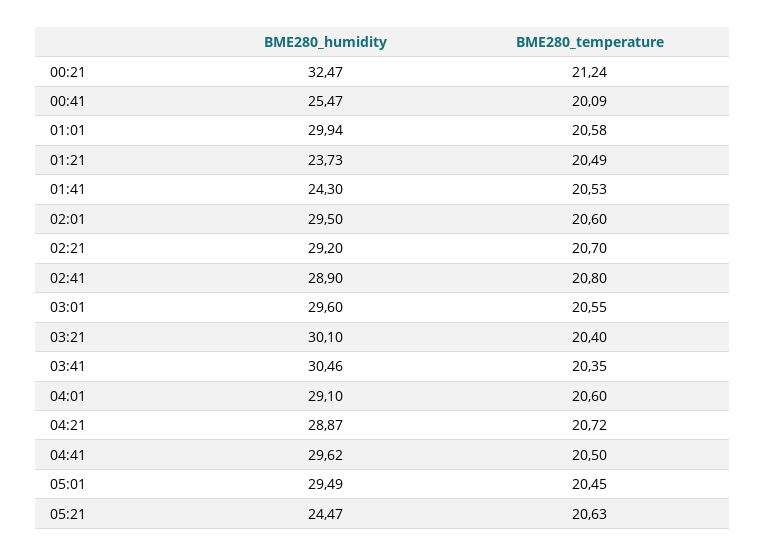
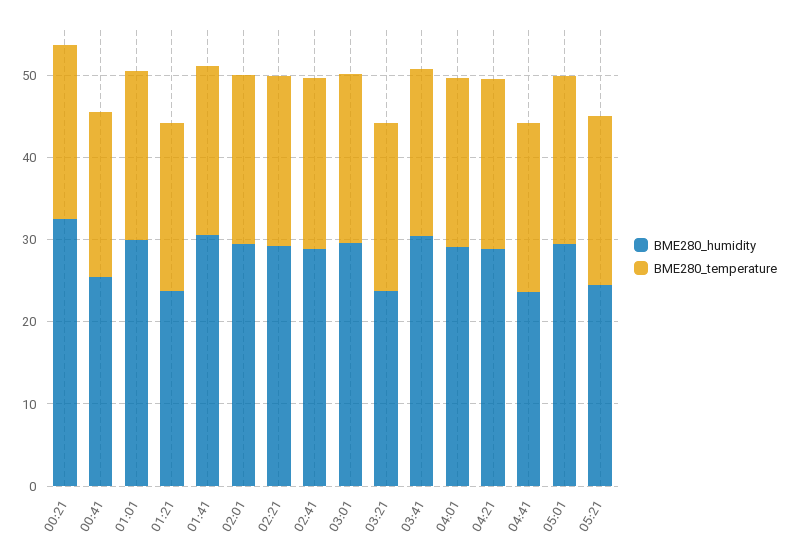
  {
    "BME280_humidity": {
      "00:21": 32.47,
      "00:41": 25.47,
      "01:01": 29.94,
      "01:21": 23.73,
-     "01:41": 24.3,
+     "01:41": 30,
      "02:01": 29.5,
      "02:21": 29.2,
      "02:41": 28.9,
      "03:01": 29.6,
-     "03:21": 30.1,
+     "03:21": 24,
      "03:41": 30.46,
      "04:01": 29.1,
      "04:21": 28.87,
-     "04:41": 29.62,
+     "04:41": 24,
      "05:01": 29.49,
      "05:21": 24.47
    },
    "BME280_temperature": {
      "00:21": 21.24,
      "00:41": 20.09,
      "01:01": 20.58,
      "01:21": 20.49,
      "01:41": 20.53,
      "02:01": 20.6,
      "02:21": 20.7,
      "02:41": 20.8,
      "03:01": 20.55,
      "03:21": 20.4,
      "03:41": 20.35,
      "04:01": 20.6,
      "04:21": 20.72,
      "04:41": 20.5,
      "05:01": 20.45,
      "05:21": 20.63
    }
  }

